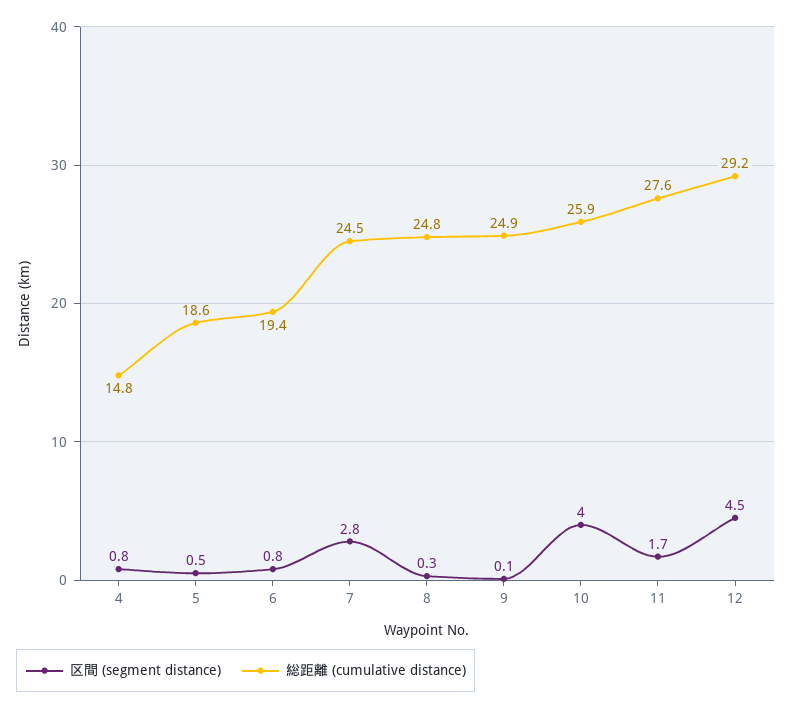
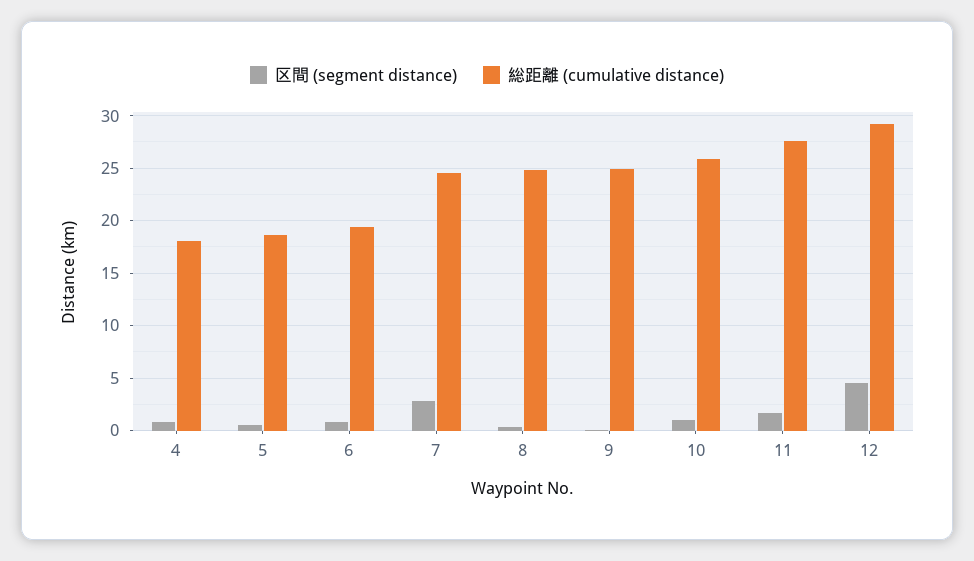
  {
    "区間 (segment distance)": {
      "4": 0.8,
      "5": 0.5,
      "6": 0.8,
      "7": 2.8,
      "8": 0.3,
      "9": 0.1,
-     "10": 4,
+     "10": 1,
      "11": 1.7,
      "12": 4.5
    },
    "総距離 (cumulative distance)": {
-     "4": 14.8,
+     "4": 18,
      "5": 18.6,
      "6": 19.4,
      "7": 24.5,
      "8": 24.8,
      "9": 24.9,
      "10": 25.9,
      "11": 27.6,
      "12": 29.2
    }
  }

